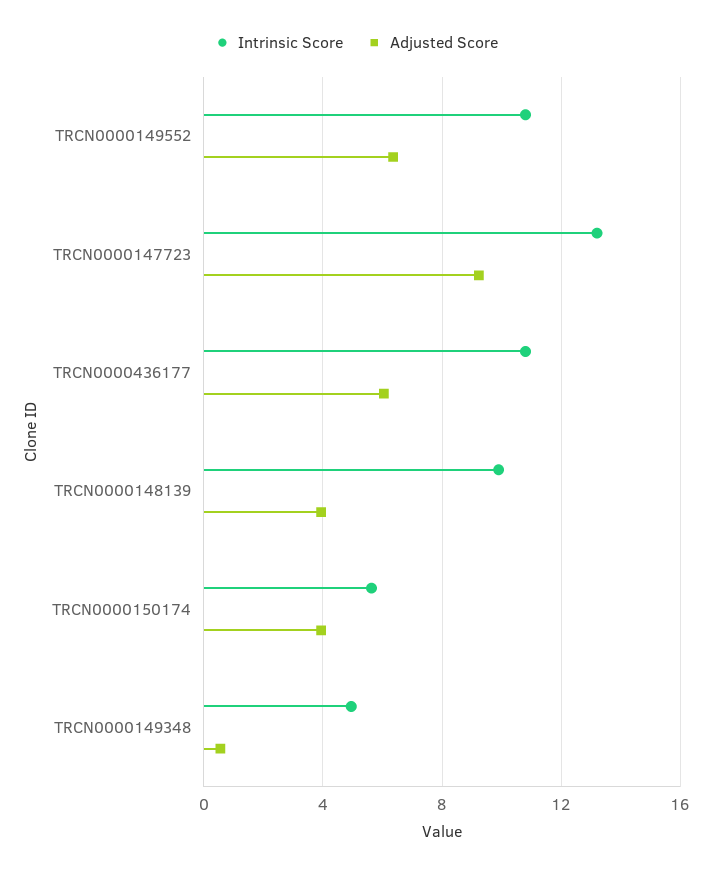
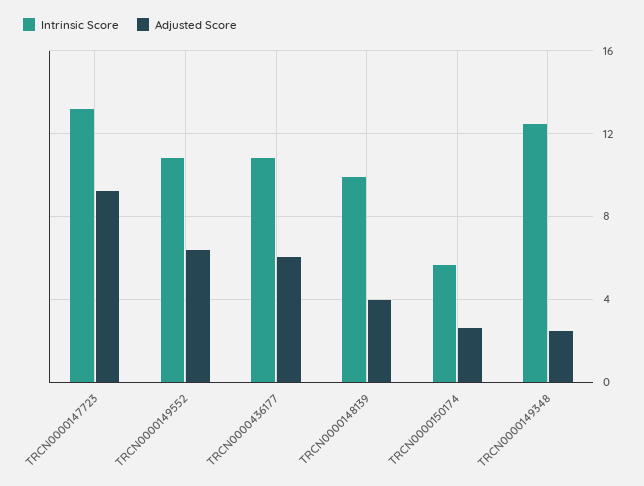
  {
    "Intrinsic Score": {
      "TRCN0000149552": 11,
      "TRCN0000147723": 13,
      "TRCN0000436177": 11,
      "TRCN0000148139": 10,
      "TRCN0000150174": 5.5,
-     "TRCN0000149348": 5
+     "TRCN0000149348": 12.5
    },
    "Adjusted Score": {
      "TRCN0000149552": 6.5,
      "TRCN0000147723": 9,
      "TRCN0000436177": 6,
      "TRCN0000148139": 4,
-     "TRCN0000150174": 4,
+     "TRCN0000150174": 2.5,
-     "TRCN0000149348": 0.5
+     "TRCN0000149348": 2.5
    }
  }

